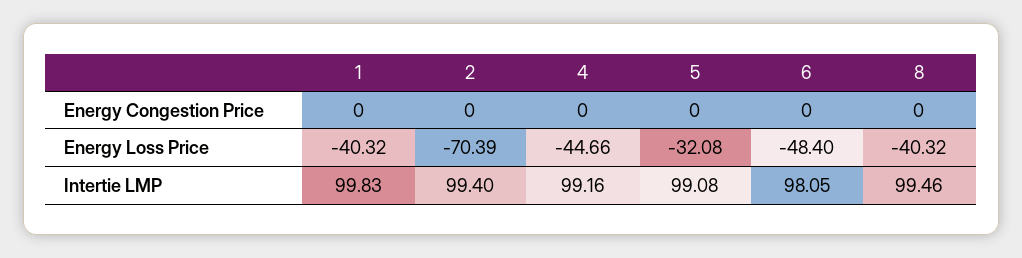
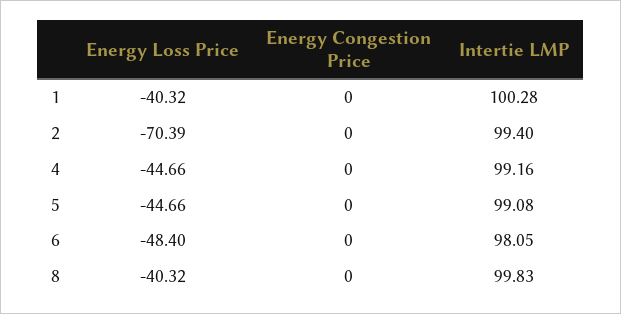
  {
    "1": {
      "Energy Congestion Price": 0,
      "Energy Loss Price": -40.32,
-     "Intertie LMP": 99.83
+     "Intertie LMP": 100.28
    },
    "2": {
      "Energy Congestion Price": 0,
      "Energy Loss Price": -70.39,
      "Intertie LMP": 99.4
    },
    "4": {
      "Energy Congestion Price": 0,
      "Energy Loss Price": -44.66,
      "Intertie LMP": 99.16
    },
    "5": {
      "Energy Congestion Price": 0,
-     "Energy Loss Price": -32.08,
+     "Energy Loss Price": -44.66,
      "Intertie LMP": 99.08
    },
    "6": {
      "Energy Congestion Price": 0,
      "Energy Loss Price": -48.4,
      "Intertie LMP": 98.05
    },
    "8": {
      "Energy Congestion Price": 0,
      "Energy Loss Price": -40.32,
-     "Intertie LMP": 99.46
+     "Intertie LMP": 99.83
    }
  }

